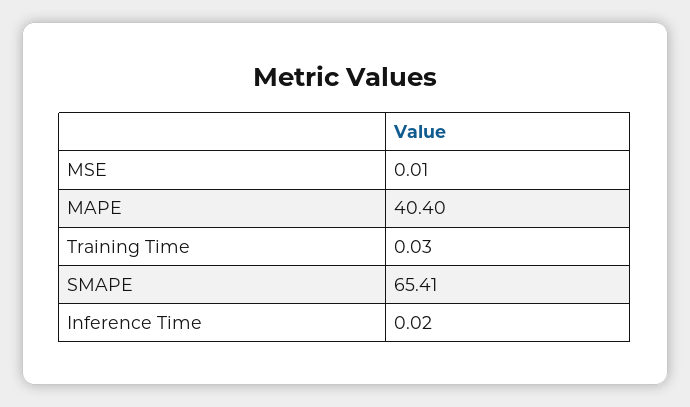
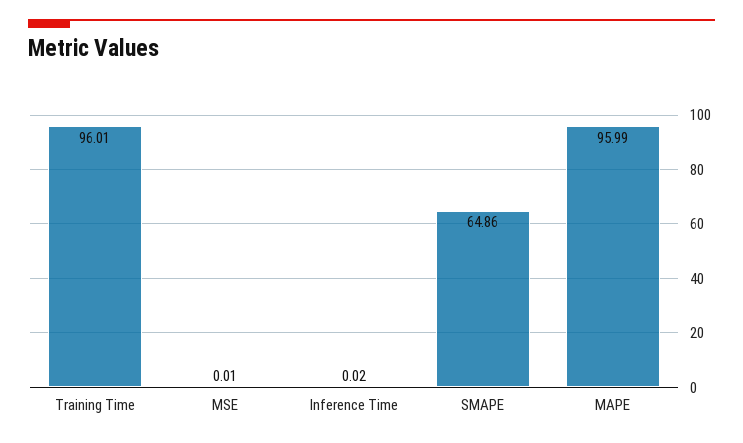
  {
    "MSE": 0.01,
-   "MAPE": 40.4,
+   "MAPE": 95.99,
-   "Training Time": 0.03,
+   "Training Time": 96.01,
-   "SMAPE": 65.41,
+   "SMAPE": 64.86,
    "Inference Time": 0.02
  }

